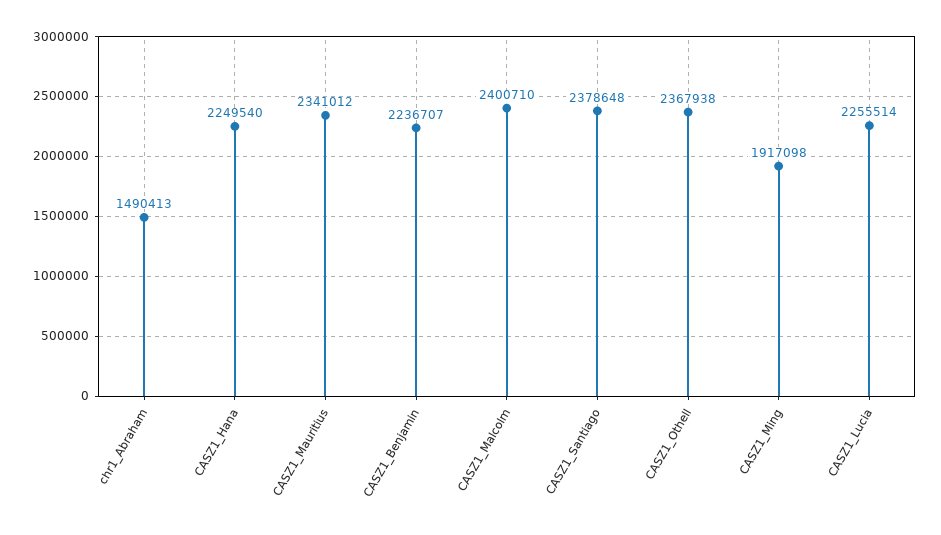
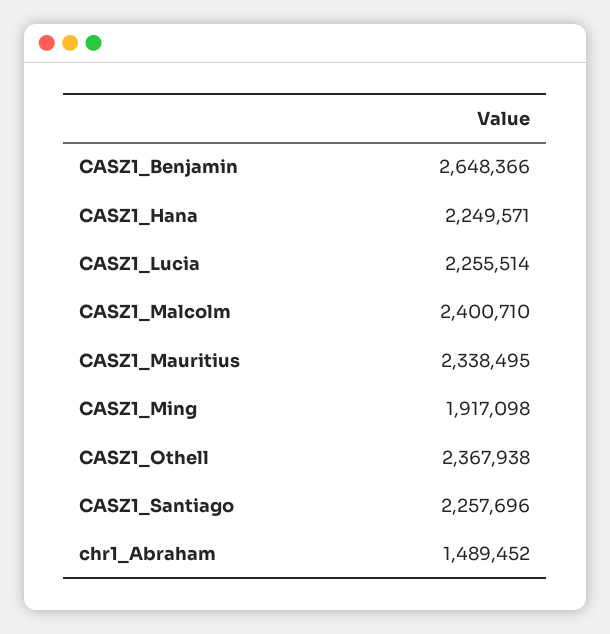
  {
-   "chr1_Abraham": 1490413,
+   "chr1_Abraham": 1489452,
-   "CASZ1_Hana": 2249540,
+   "CASZ1_Hana": 2249571,
-   "CASZ1_Mauritius": 2341012,
+   "CASZ1_Mauritius": 2338495,
-   "CASZ1_Benjamin": 2236707,
+   "CASZ1_Benjamin": 2648366,
    "CASZ1_Malcolm": 2400710,
-   "CASZ1_Santiago": 2378648,
+   "CASZ1_Santiago": 2257696,
    "CASZ1_Othell": 2367938,
    "CASZ1_Ming": 1917098,
    "CASZ1_Lucia": 2255514
  }

